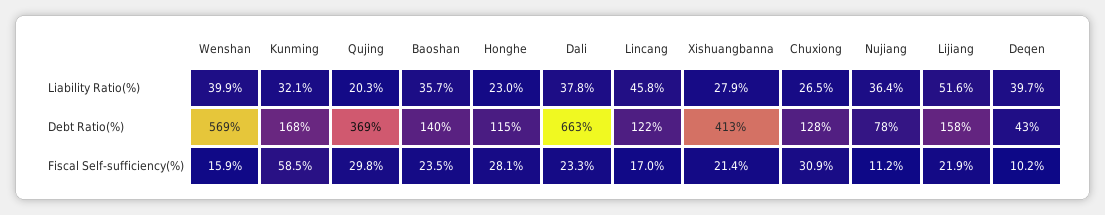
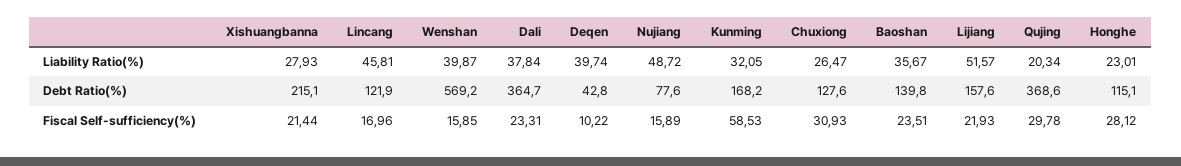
  {
    "Wenshan": {
      "Liability Ratio(%)": 39.87,
      "Debt Ratio(%)": 569.2,
      "Fiscal Self-sufficiency(%)": 15.85
    },
    "Kunming": {
      "Liability Ratio(%)": 32.05,
      "Debt Ratio(%)": 168.2,
      "Fiscal Self-sufficiency(%)": 58.53
    },
    "Qujing": {
      "Liability Ratio(%)": 20.34,
      "Debt Ratio(%)": 368.6,
      "Fiscal Self-sufficiency(%)": 29.78
    },
    "Baoshan": {
      "Liability Ratio(%)": 35.67,
      "Debt Ratio(%)": 139.8,
      "Fiscal Self-sufficiency(%)": 23.51
    },
    "Honghe": {
      "Liability Ratio(%)": 23.01,
      "Debt Ratio(%)": 115.1,
      "Fiscal Self-sufficiency(%)": 28.12
    },
    "Dali": {
      "Liability Ratio(%)": 37.84,
-     "Debt Ratio(%)": 663,
+     "Debt Ratio(%)": 364.7,
      "Fiscal Self-sufficiency(%)": 23.31
    },
    "Lincang": {
      "Liability Ratio(%)": 45.81,
      "Debt Ratio(%)": 121.9,
      "Fiscal Self-sufficiency(%)": 16.96
    },
    "Xishuangbanna": {
      "Liability Ratio(%)": 27.93,
-     "Debt Ratio(%)": 413,
+     "Debt Ratio(%)": 215.1,
      "Fiscal Self-sufficiency(%)": 21.44
    },
    "Chuxiong": {
      "Liability Ratio(%)": 26.47,
      "Debt Ratio(%)": 127.6,
      "Fiscal Self-sufficiency(%)": 30.93
    },
    "Nujiang": {
-     "Liability Ratio(%)": 36.4,
+     "Liability Ratio(%)": 48.72,
      "Debt Ratio(%)": 77.6,
-     "Fiscal Self-sufficiency(%)": 11.2
+     "Fiscal Self-sufficiency(%)": 15.89
    },
    "Lijiang": {
      "Liability Ratio(%)": 51.57,
      "Debt Ratio(%)": 157.6,
      "Fiscal Self-sufficiency(%)": 21.93
    },
    "Deqen": {
      "Liability Ratio(%)": 39.74,
      "Debt Ratio(%)": 42.8,
      "Fiscal Self-sufficiency(%)": 10.22
    }
  }

